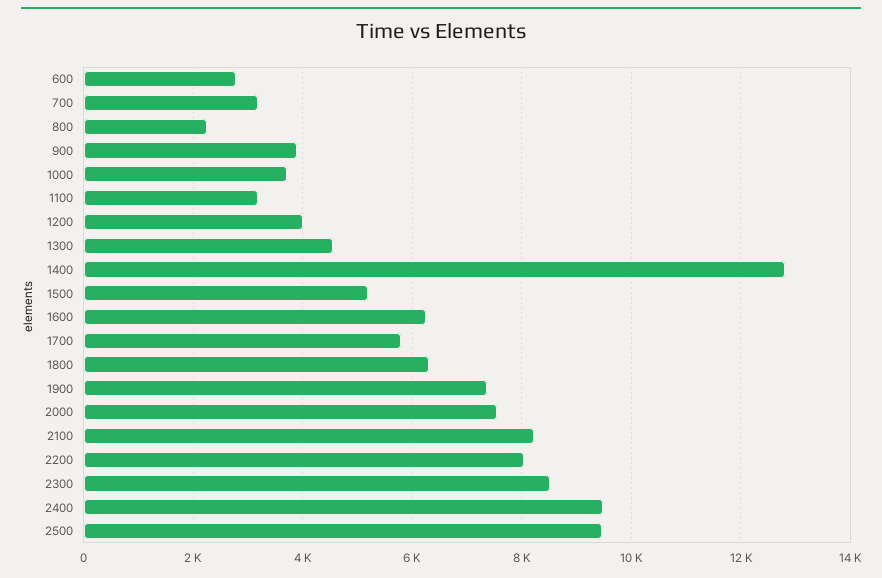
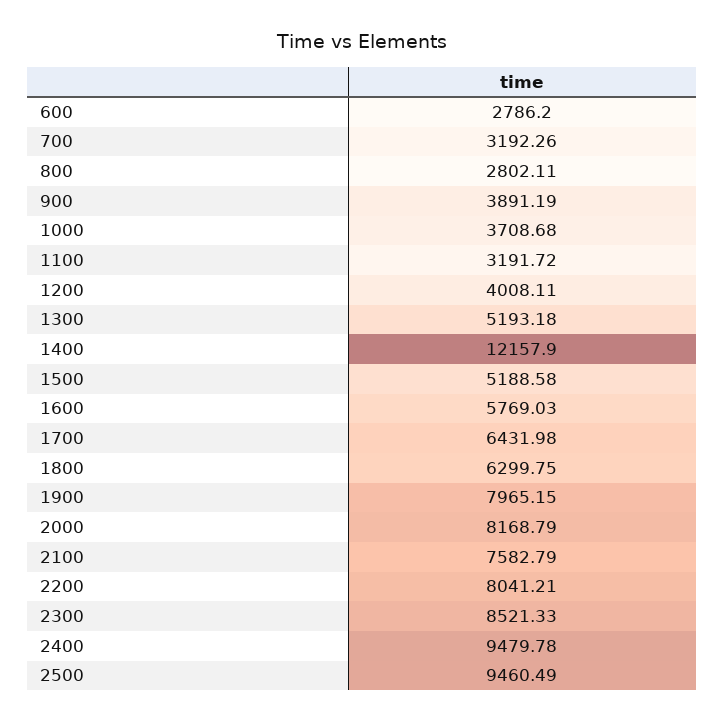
  {
    "600": 2786.2,
    "700": 3192.26,
-   "800": 2200,
+   "800": 2802.11,
    "900": 3891.19,
    "1000": 3708.68,
    "1100": 3191.72,
    "1200": 4008.11,
-   "1300": 4600,
+   "1300": 5193.18,
-   "1400": 12800,
+   "1400": 12157.9,
    "1500": 5188.58,
-   "1600": 6200,
+   "1600": 5769.03,
-   "1700": 5800,
+   "1700": 6431.98,
    "1800": 6299.75,
-   "1900": 7400,
+   "1900": 7965.15,
-   "2000": 7600,
+   "2000": 8168.79,
-   "2100": 8200,
+   "2100": 7582.79,
    "2200": 8041.21,
    "2300": 8521.33,
    "2400": 9479.78,
    "2500": 9460.49
  }

